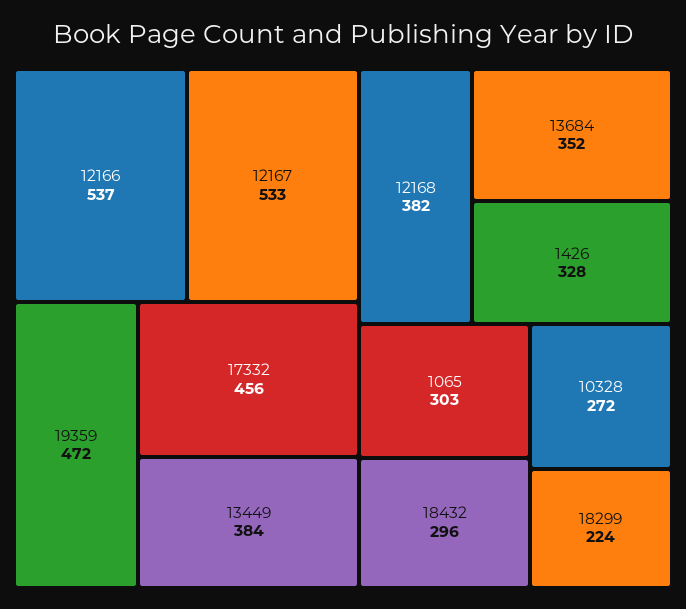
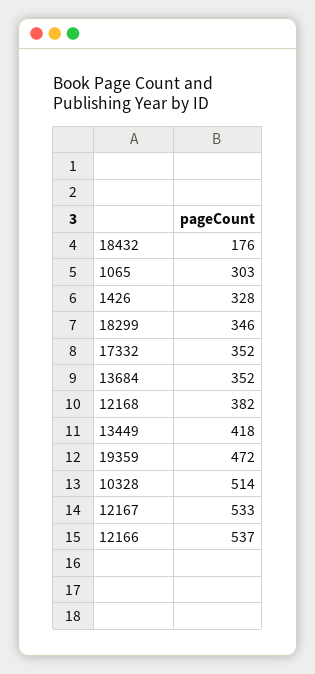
  {
    "12166": 537,
    "12167": 533,
    "19359": 472,
-   "17332": 456,
+   "17332": 352,
-   "13449": 384,
+   "13449": 418,
    "12168": 382,
    "13684": 352,
    "1426": 328,
    "1065": 303,
-   "18432": 296,
+   "18432": 176,
-   "10328": 272,
+   "10328": 514,
-   "18299": 224
+   "18299": 346
  }

